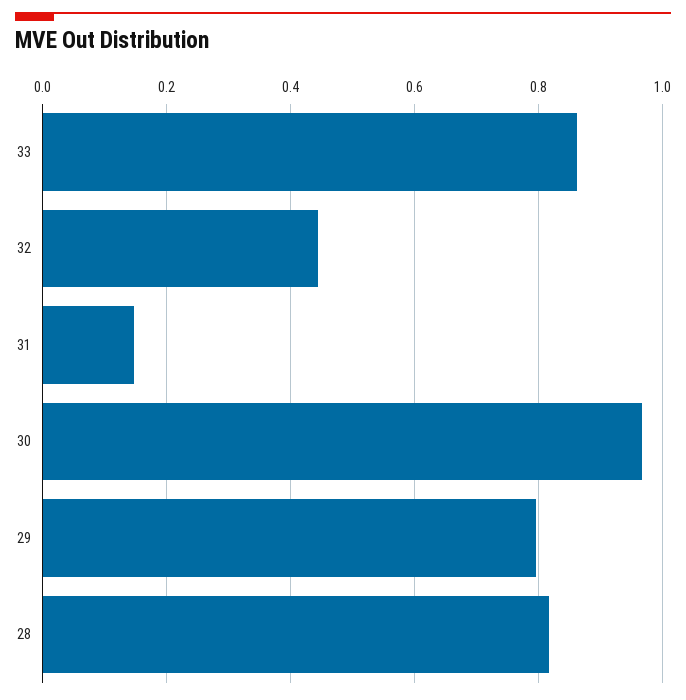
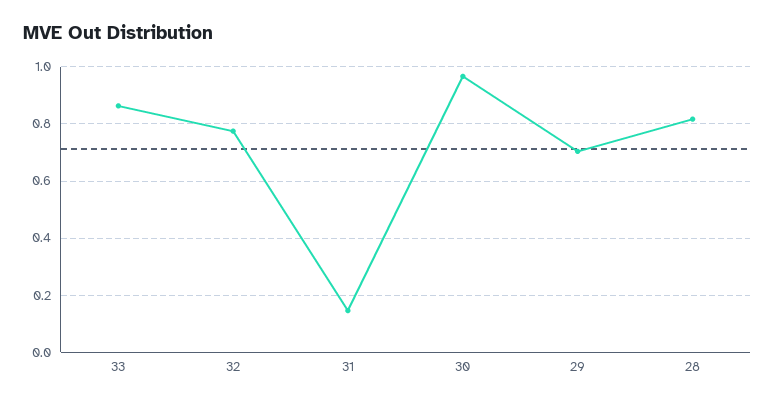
  {
    "33": 0.86,
-   "32": 0.44,
+   "32": 0.775,
    "31": 0.14,
    "30": 0.96,
-   "29": 0.8,
+   "29": 0.7,
    "28": 0.82
  }

